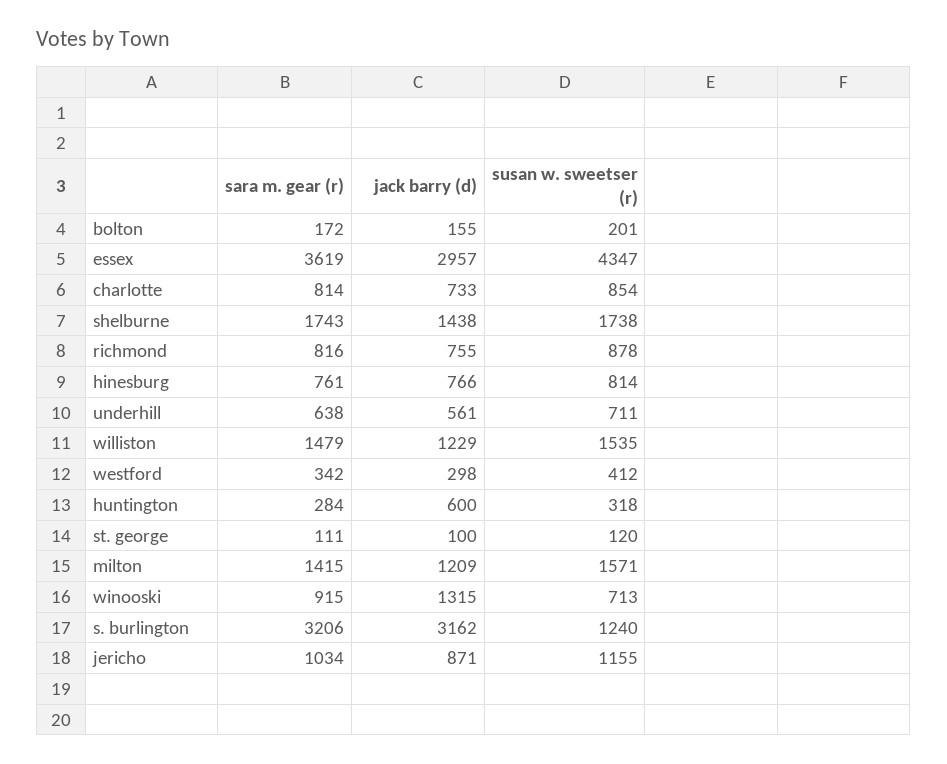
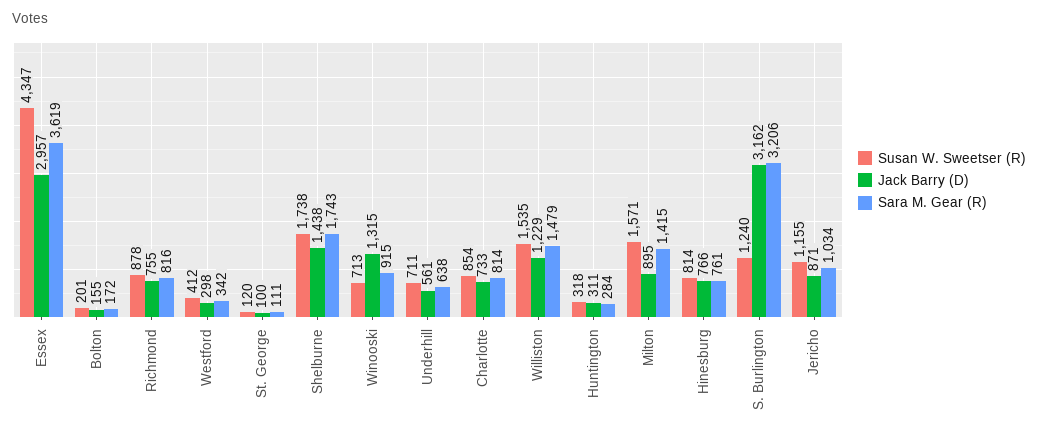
  {
    "sara m. gear (r)": {
      "bolton": 172,
      "essex": 3619,
      "charlotte": 814,
      "shelburne": 1743,
      "richmond": 816,
      "hinesburg": 761,
      "underhill": 638,
      "williston": 1479,
      "westford": 342,
      "huntington": 284,
      "st. george": 111,
      "milton": 1415,
      "winooski": 915,
      "s. burlington": 3206,
      "jericho": 1034
    },
    "jack barry (d)": {
      "bolton": 155,
      "essex": 2957,
      "charlotte": 733,
      "shelburne": 1438,
      "richmond": 755,
      "hinesburg": 766,
      "underhill": 561,
      "williston": 1229,
      "westford": 298,
-     "huntington": 600,
+     "huntington": 311,
      "st. george": 100,
-     "milton": 1209,
+     "milton": 895,
      "winooski": 1315,
      "s. burlington": 3162,
      "jericho": 871
    },
    "susan w. sweetser (r)": {
      "bolton": 201,
      "essex": 4347,
      "charlotte": 854,
      "shelburne": 1738,
      "richmond": 878,
      "hinesburg": 814,
      "underhill": 711,
      "williston": 1535,
      "westford": 412,
      "huntington": 318,
      "st. george": 120,
      "milton": 1571,
      "winooski": 713,
      "s. burlington": 1240,
      "jericho": 1155
    }
  }

